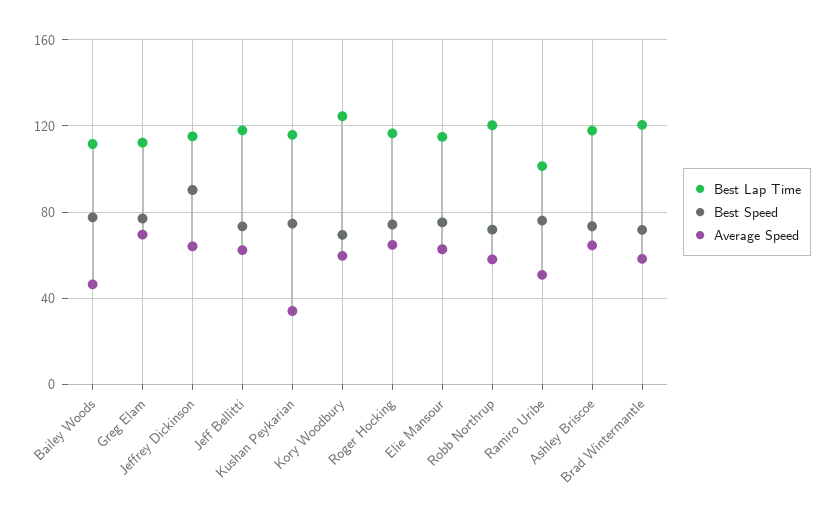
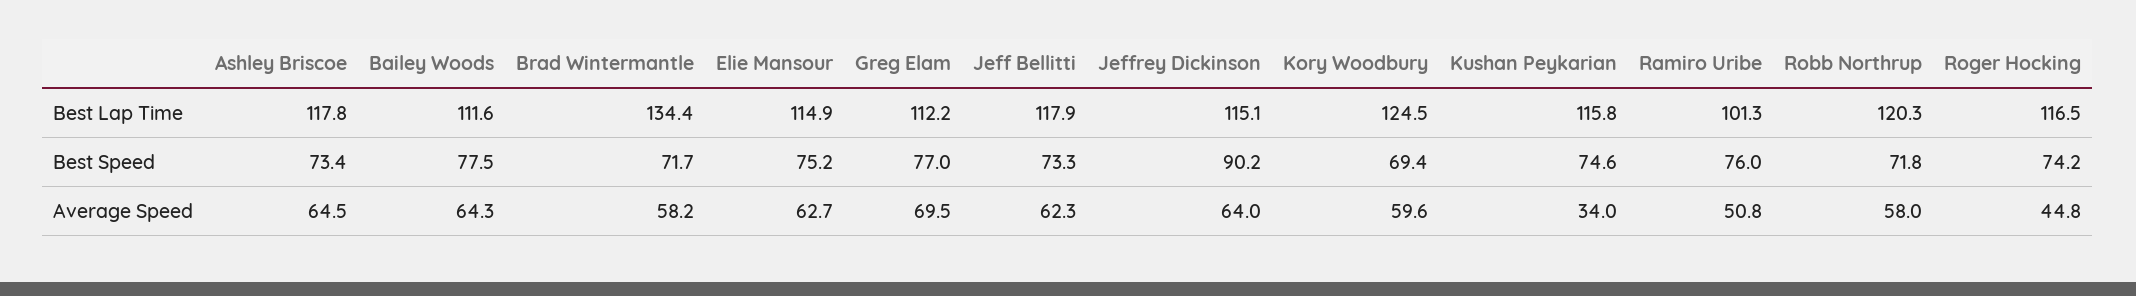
  {
    "Best Lap Time": {
      "Bailey Woods": 111.6,
      "Greg Elam": 112.2,
      "Jeffrey Dickinson": 115.1,
      "Jeff Bellitti": 117.9,
      "Kushan Peykarian": 115.8,
      "Kory Woodbury": 124.5,
      "Roger Hocking": 116.5,
      "Elie Mansour": 114.9,
      "Robb Northrup": 120.3,
      "Ramiro Uribe": 101.3,
      "Ashley Briscoe": 117.8,
-     "Brad Wintermantle": 120
+     "Brad Wintermantle": 134.4
    },
    "Best Speed": {
      "Bailey Woods": 77.5,
      "Greg Elam": 77,
      "Jeffrey Dickinson": 90.2,
      "Jeff Bellitti": 73.3,
      "Kushan Peykarian": 74.6,
      "Kory Woodbury": 69.4,
      "Roger Hocking": 74.2,
      "Elie Mansour": 75.2,
      "Robb Northrup": 71.8,
      "Ramiro Uribe": 76,
      "Ashley Briscoe": 73.4,
      "Brad Wintermantle": 71.7
    },
    "Average Speed": {
-     "Bailey Woods": 45,
+     "Bailey Woods": 64.3,
      "Greg Elam": 69.5,
      "Jeffrey Dickinson": 64,
      "Jeff Bellitti": 62.3,
      "Kushan Peykarian": 34,
      "Kory Woodbury": 59.6,
-     "Roger Hocking": 65,
+     "Roger Hocking": 44.8,
      "Elie Mansour": 62.7,
      "Robb Northrup": 58,
      "Ramiro Uribe": 50.8,
      "Ashley Briscoe": 64.5,
      "Brad Wintermantle": 58.2
    }
  }

